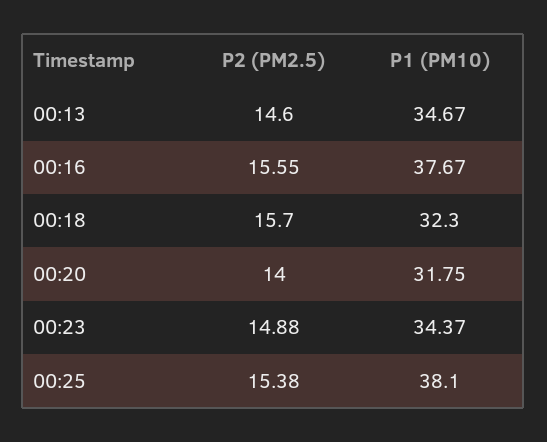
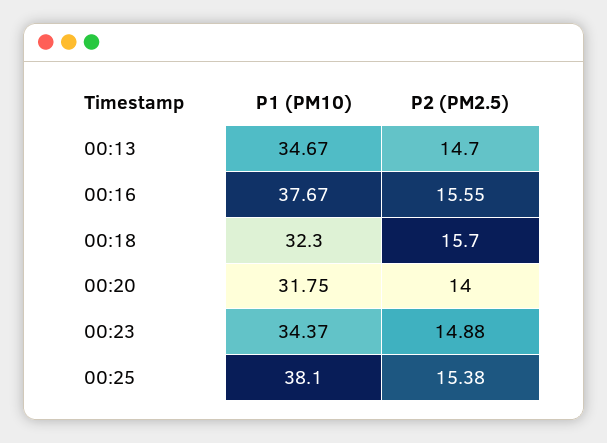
  {
    "P2 (PM2.5)": {
-     "00:13": 14.6,
+     "00:13": 14.7,
      "00:16": 15.55,
      "00:18": 15.7,
      "00:20": 14,
      "00:23": 14.88,
      "00:25": 15.38
    },
    "P1 (PM10)": {
      "00:13": 34.67,
      "00:16": 37.67,
      "00:18": 32.3,
      "00:20": 31.75,
      "00:23": 34.37,
      "00:25": 38.1
    }
  }

